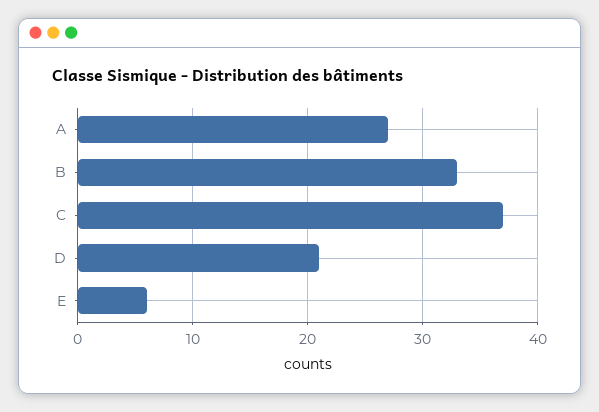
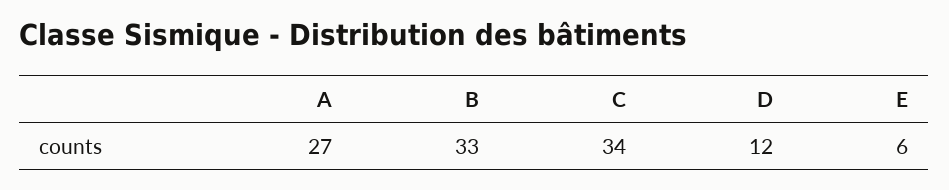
  {
    "A": 27,
    "B": 33,
-   "C": 37,
+   "C": 34,
-   "D": 21,
+   "D": 12,
    "E": 6
  }

